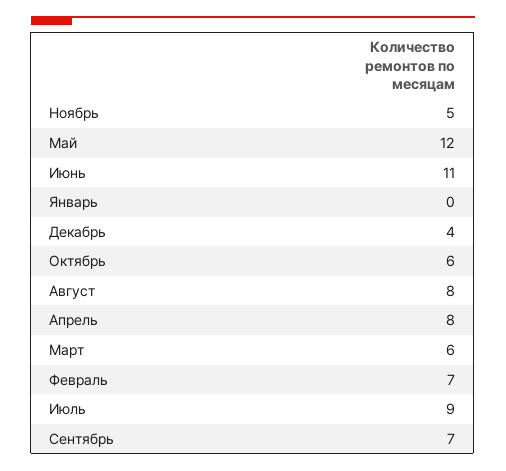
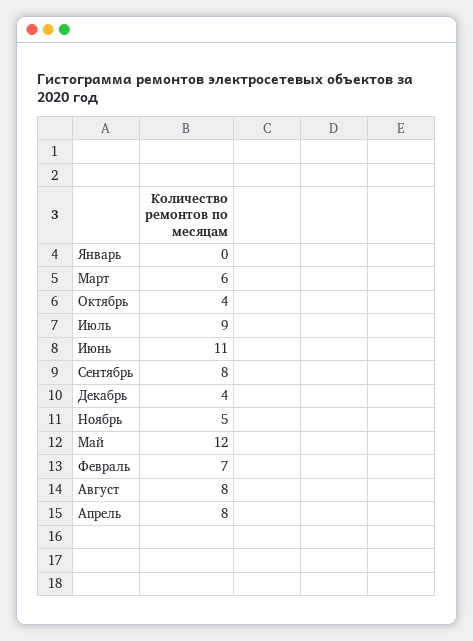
  {
    "Ноябрь": 5,
    "Май": 12,
    "Июнь": 11,
    "Январь": 0,
    "Декабрь": 4,
-   "Октябрь": 6,
+   "Октябрь": 4,
    "Август": 8,
    "Апрель": 8,
    "Март": 6,
    "Февраль": 7,
    "Июль": 9,
-   "Сентябрь": 7
+   "Сентябрь": 8
  }

